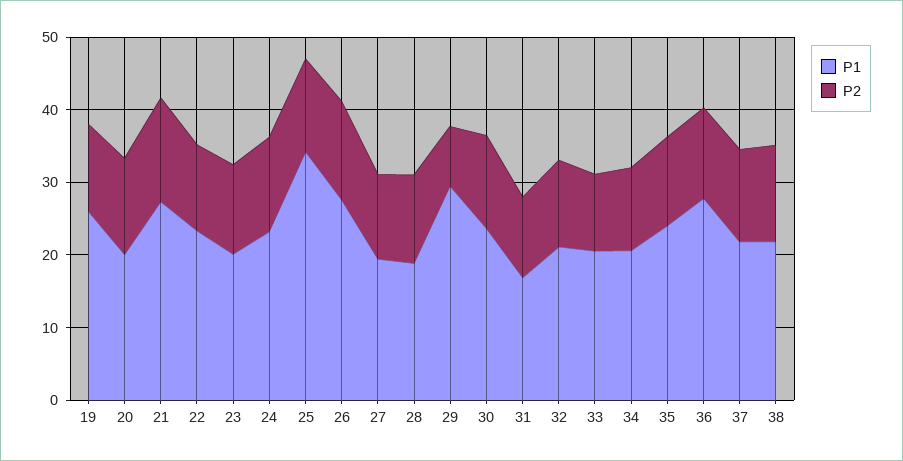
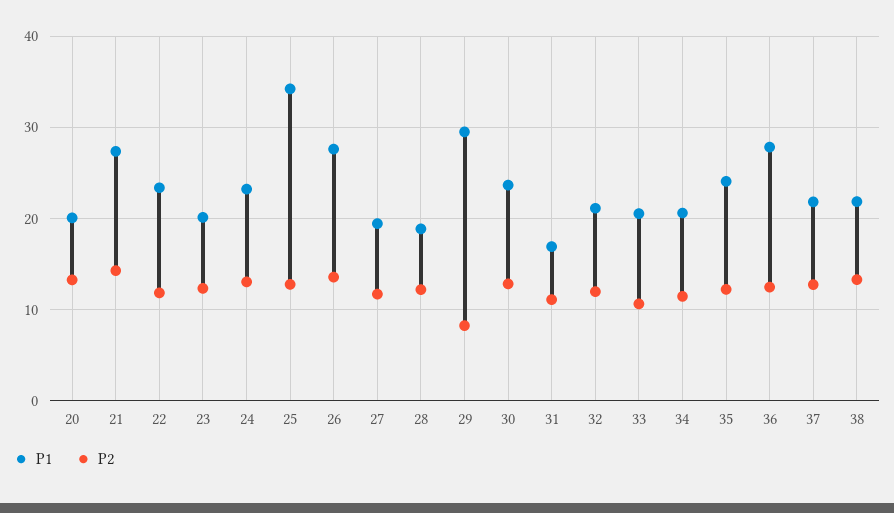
  {
    "P1": {
-     "19": 26,
      "20": 20,
      "21": 27,
      "22": 23,
      "23": 20,
      "24": 23,
      "25": 34,
      "26": 28,
      "27": 19,
      "28": 19,
      "29": 29,
      "30": 24,
      "31": 17,
      "32": 21,
      "33": 21,
      "34": 21,
      "35": 24,
      "36": 28,
      "37": 22,
      "38": 22
    },
    "P2": {
-     "19": 12,
      "20": 13,
      "21": 14,
      "22": 12,
      "23": 12,
      "24": 13,
      "25": 13,
      "26": 14,
      "27": 12,
      "28": 12,
      "29": 8,
      "30": 13,
      "31": 11,
      "32": 12,
      "33": 11,
      "34": 11,
      "35": 12,
      "36": 12,
      "37": 13,
      "38": 13
    }
  }

